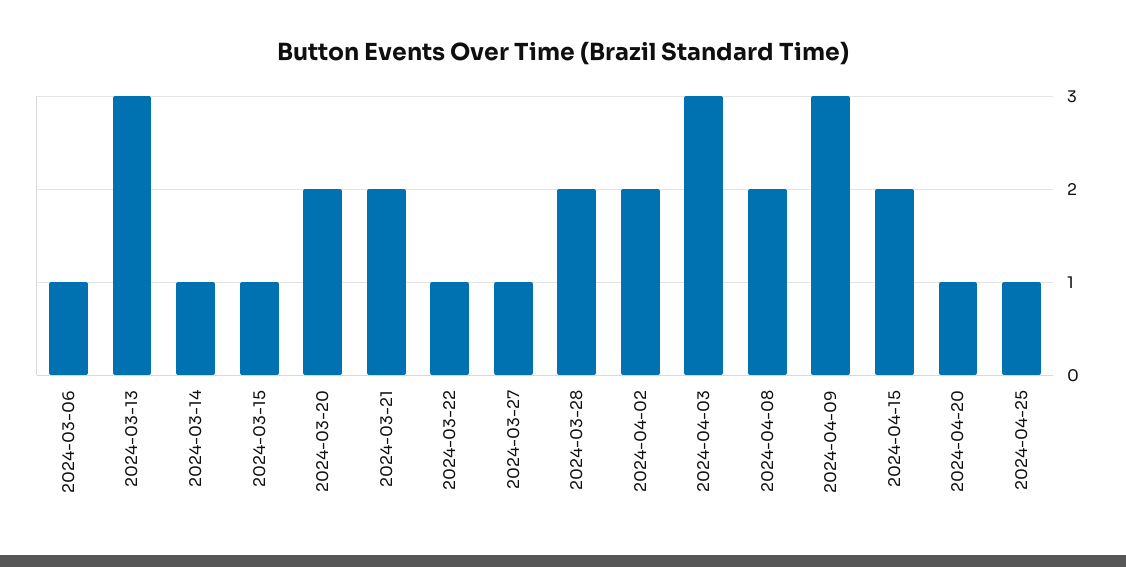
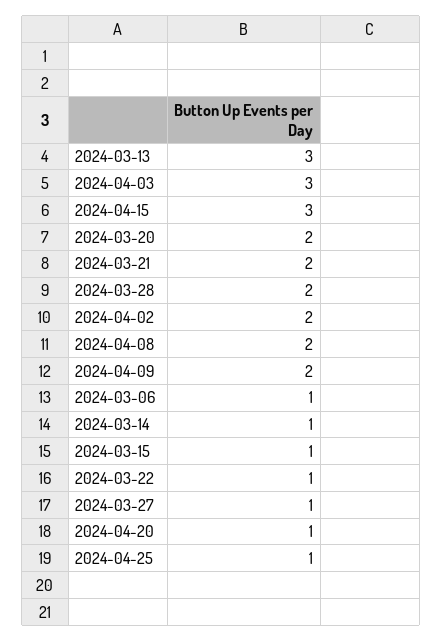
  {
    "2024-03-06": 1,
    "2024-03-13": 3,
    "2024-03-14": 1,
    "2024-03-15": 1,
    "2024-03-20": 2,
    "2024-03-21": 2,
    "2024-03-22": 1,
    "2024-03-27": 1,
    "2024-03-28": 2,
    "2024-04-02": 2,
    "2024-04-03": 3,
    "2024-04-08": 2,
-   "2024-04-09": 3,
+   "2024-04-09": 2,
-   "2024-04-15": 2,
+   "2024-04-15": 3,
    "2024-04-20": 1,
    "2024-04-25": 1
  }

